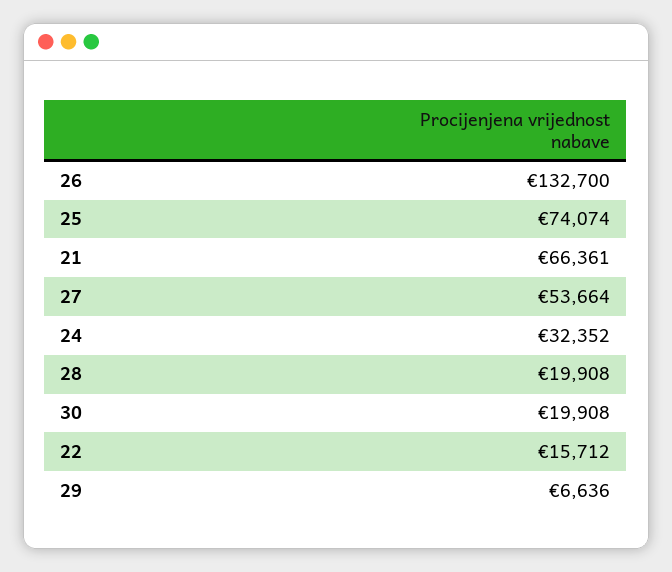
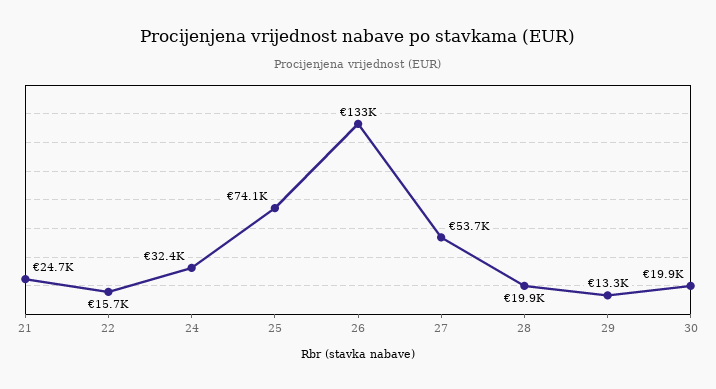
  {
    "26": 132700,
    "25": 74074,
-   "21": 66361,
+   "21": 24700,
    "27": 53664,
    "24": 32352,
    "28": 19908,
    "30": 19908,
    "22": 15712,
-   "29": 6636
+   "29": 13300
  }

